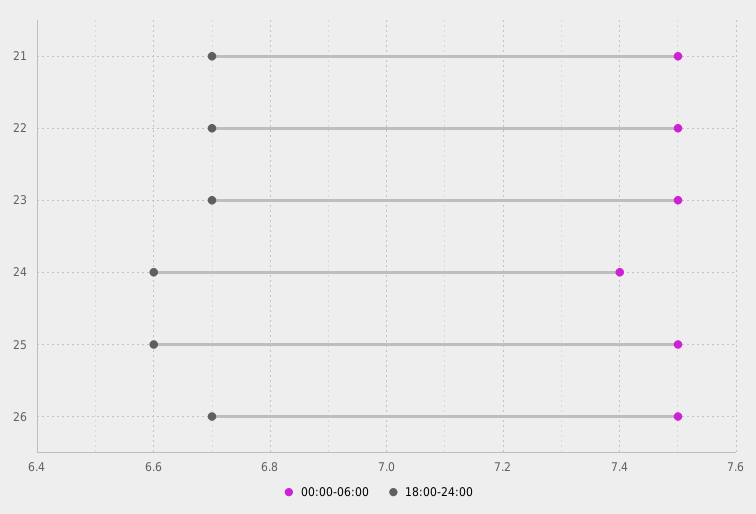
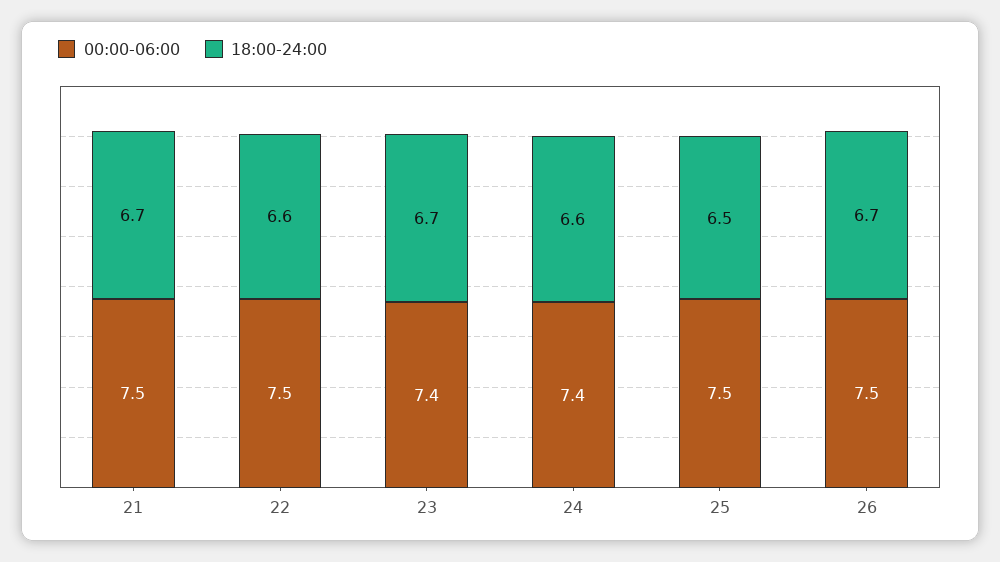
  {
    "00:00-06:00": {
      "21": 7.5,
      "22": 7.5,
-     "23": 7.5,
+     "23": 7.4,
      "24": 7.4,
      "25": 7.5,
      "26": 7.5
    },
    "18:00-24:00": {
      "21": 6.7,
-     "22": 6.7,
+     "22": 6.6,
      "23": 6.7,
      "24": 6.6,
-     "25": 6.6,
+     "25": 6.5,
      "26": 6.7
    }
  }

